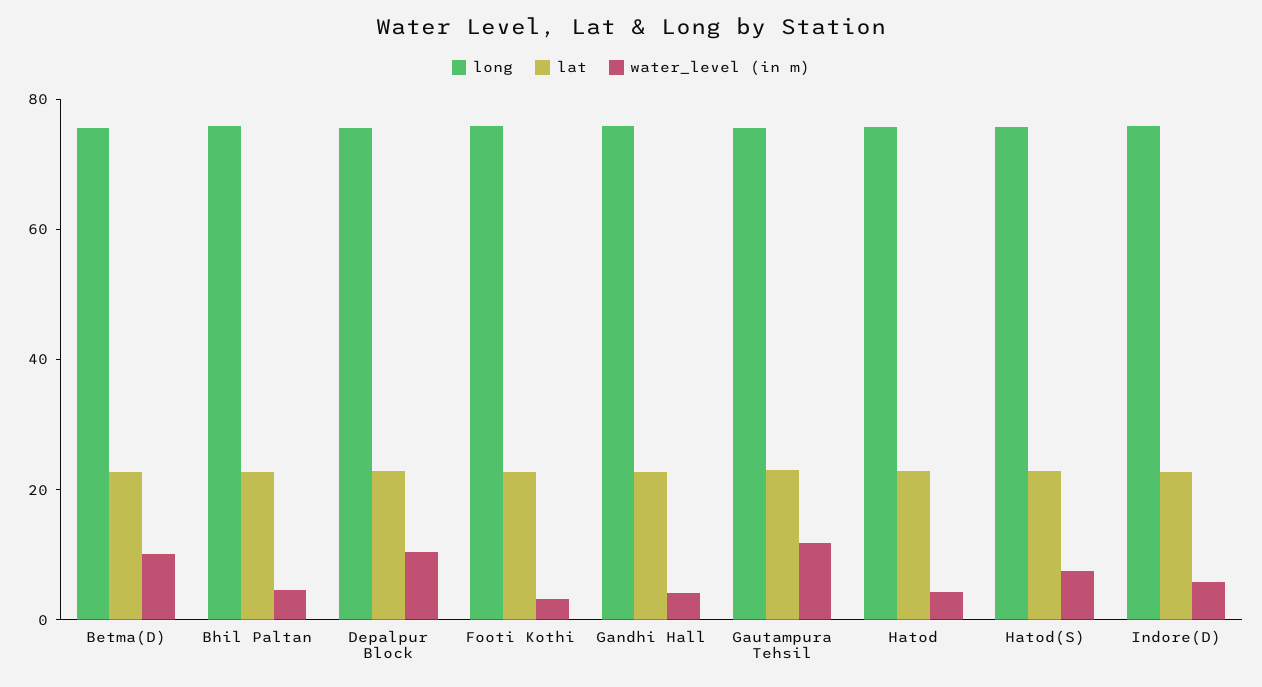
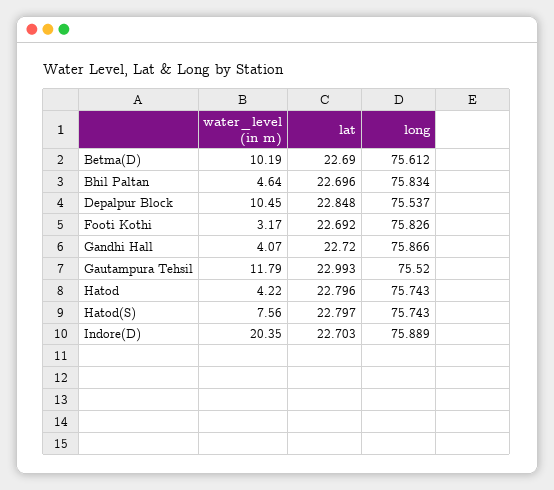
  {
    "long": {
      "Betma(D)": 75.612,
      "Bhil Paltan": 75.834,
      "Depalpur Block": 75.537,
      "Footi Kothi": 75.826,
      "Gandhi Hall": 75.866,
      "Gautampura Tehsil": 75.52,
      "Hatod": 75.743,
      "Hatod(S)": 75.743,
      "Indore(D)": 75.889
    },
    "lat": {
      "Betma(D)": 22.69,
      "Bhil Paltan": 22.696,
      "Depalpur Block": 22.848,
      "Footi Kothi": 22.692,
      "Gandhi Hall": 22.72,
      "Gautampura Tehsil": 22.993,
      "Hatod": 22.796,
      "Hatod(S)": 22.797,
      "Indore(D)": 22.703
    },
    "water_level (in m)": {
      "Betma(D)": 10.19,
      "Bhil Paltan": 4.64,
      "Depalpur Block": 10.45,
      "Footi Kothi": 3.17,
      "Gandhi Hall": 4.07,
      "Gautampura Tehsil": 11.79,
      "Hatod": 4.22,
      "Hatod(S)": 7.56,
-     "Indore(D)": 5
+     "Indore(D)": 20.35
    }
  }

